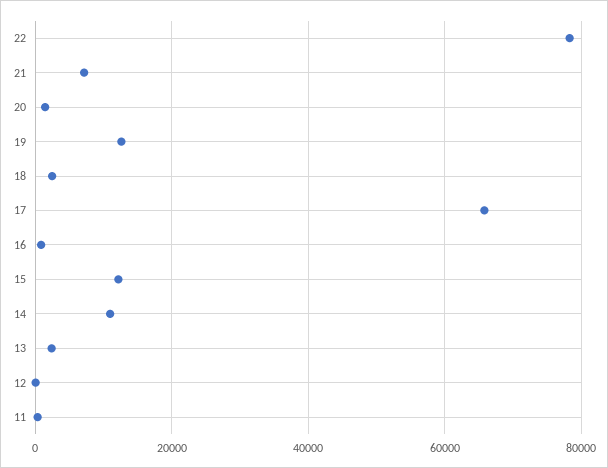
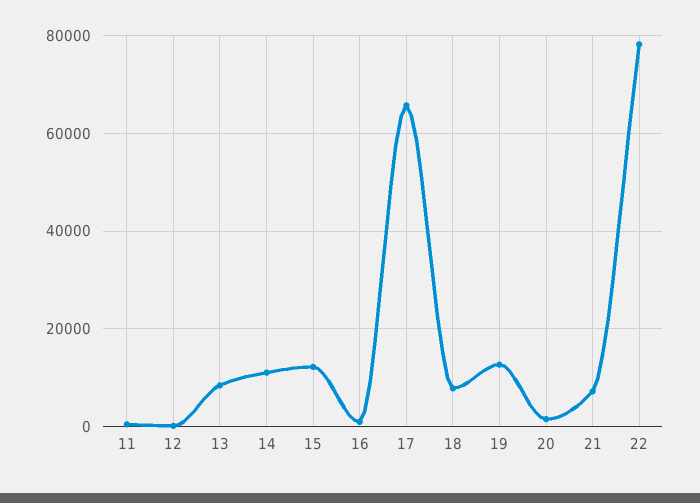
  {
    "22": 78000,
    "21": 8000,
    "20": 2000,
    "19": 12000,
-   "18": 2000,
+   "18": 8000,
    "17": 66000,
    "16": 0,
    "15": 12000,
    "14": 12000,
-   "13": 2000,
+   "13": 8000,
    "12": 0,
    "11": 0
  }

